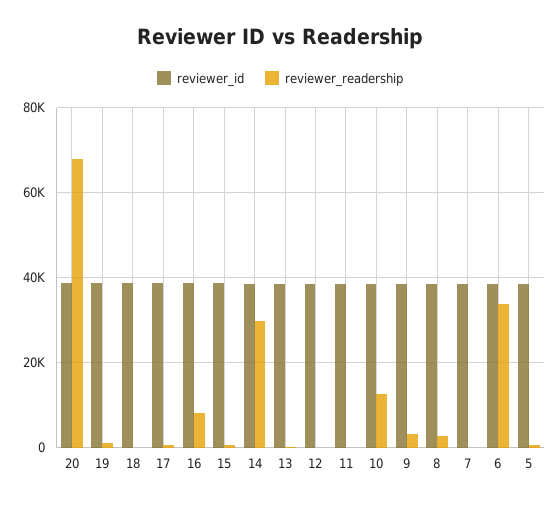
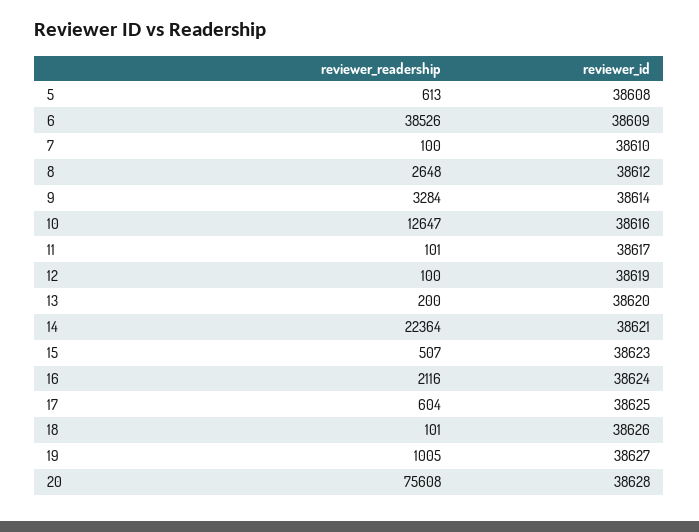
  {
    "reviewer_id": {
      "20": 38628,
      "19": 38627,
      "18": 38626,
      "17": 38625,
      "16": 38624,
      "15": 38623,
      "14": 38621,
      "13": 38620,
      "12": 38619,
      "11": 38617,
      "10": 38616,
      "9": 38614,
      "8": 38612,
      "7": 38610,
      "6": 38609,
      "5": 38608
    },
    "reviewer_readership": {
-     "20": 68000,
+     "20": 75608,
      "19": 1005,
      "18": 101,
      "17": 604,
-     "16": 8000,
+     "16": 2116,
      "15": 507,
-     "14": 30000,
+     "14": 22364,
      "13": 200,
      "12": 100,
      "11": 101,
      "10": 12647,
      "9": 3284,
      "8": 2648,
      "7": 100,
-     "6": 34000,
+     "6": 38526,
      "5": 613
    }
  }

